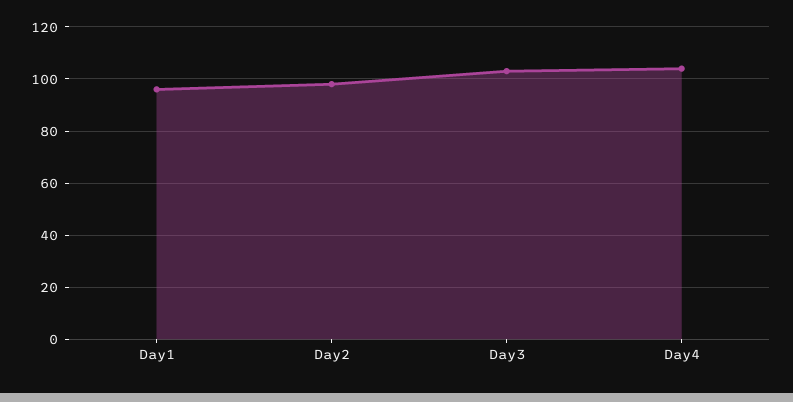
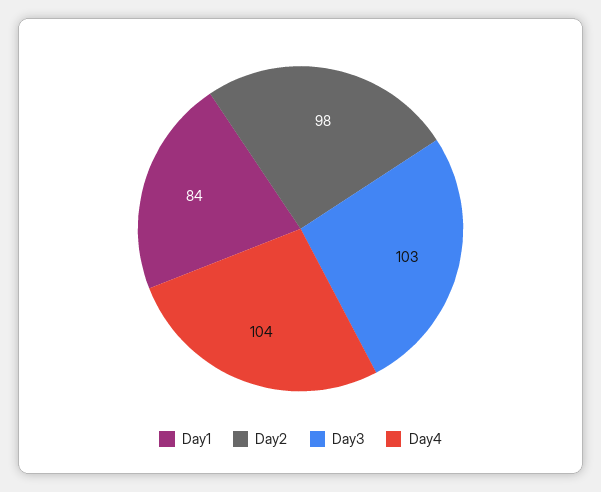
  {
-   "Day1": 95,
+   "Day1": 84,
    "Day2": 98,
    "Day3": 103,
    "Day4": 104
  }

